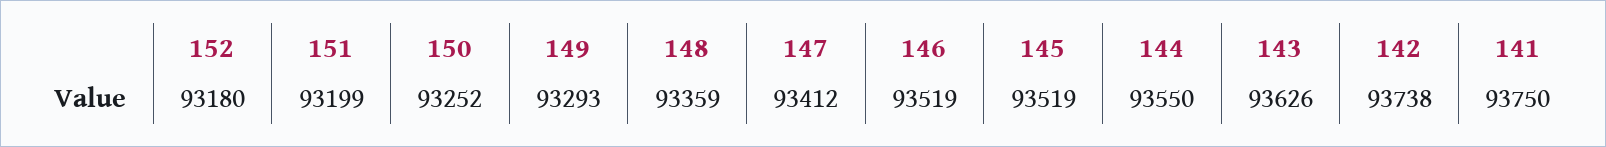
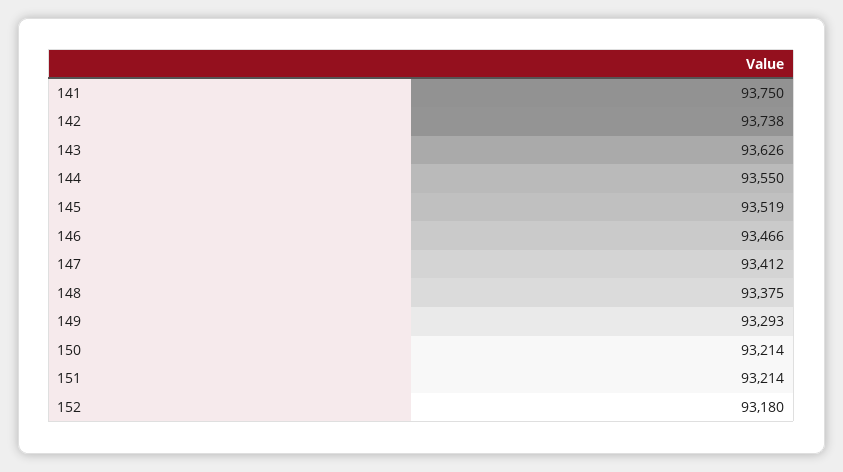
  {
    "152": 93180,
-   "151": 93199,
+   "151": 93214,
-   "150": 93252,
+   "150": 93214,
    "149": 93293,
-   "148": 93359,
+   "148": 93375,
    "147": 93412,
-   "146": 93519,
+   "146": 93466,
    "145": 93519,
    "144": 93550,
    "143": 93626,
    "142": 93738,
    "141": 93750
  }

